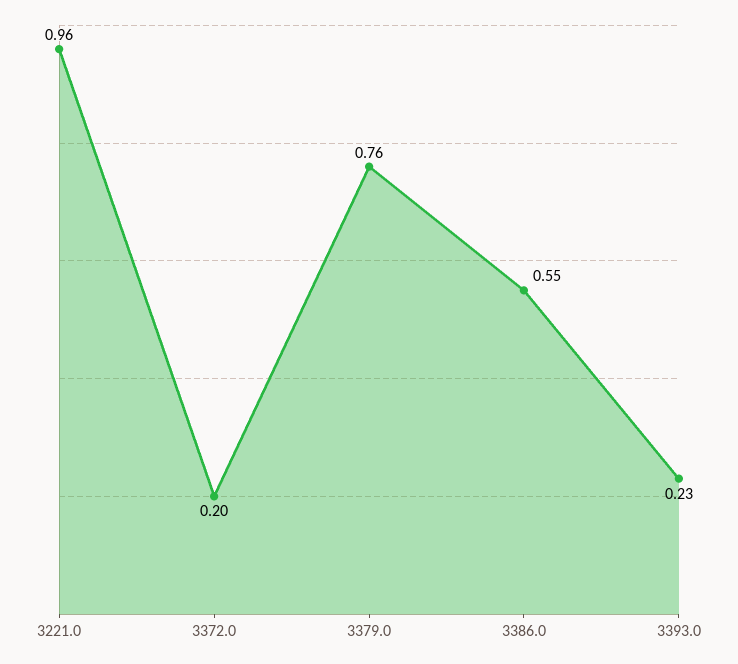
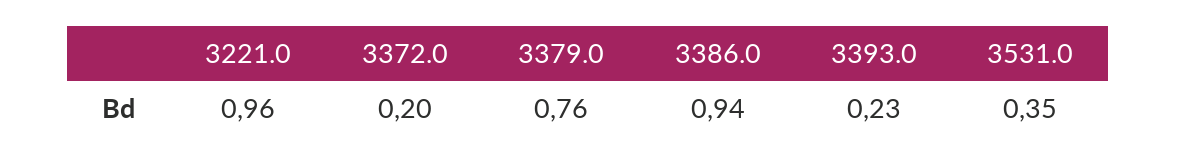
  {
    "3221.0": 0.96,
    "3372.0": 0.2,
    "3379.0": 0.76,
-   "3386.0": 0.55,
+   "3386.0": 0.94,
-   "3393.0": 0.23
+   "3393.0": 0.23,
+   "3531.0": 0.35
  }

